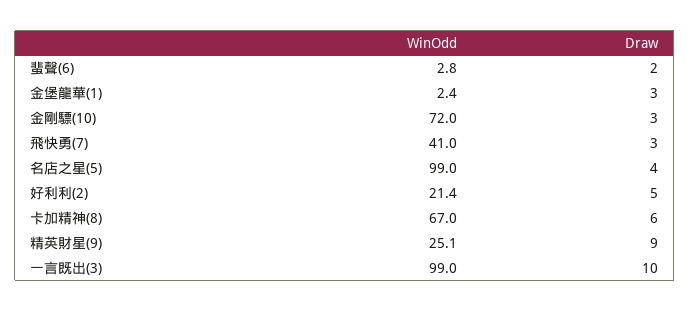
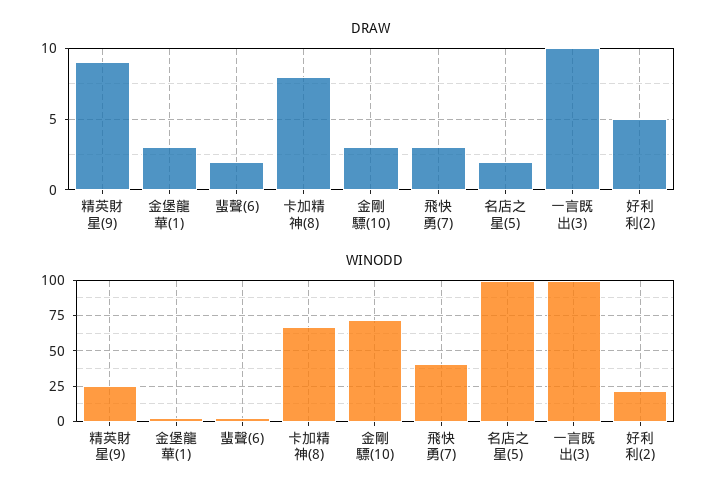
  {
    "WinOdd": {
      "蜚聲(6)": 2.8,
      "金堡龍華(1)": 2.4,
      "金剛驃(10)": 72,
      "飛快勇(7)": 41,
      "名店之星(5)": 99,
      "好利利(2)": 21.4,
      "卡加精神(8)": 67,
      "精英財星(9)": 25.1,
      "一言既出(3)": 99
    },
    "Draw": {
      "蜚聲(6)": 2,
      "金堡龍華(1)": 3,
      "金剛驃(10)": 3,
      "飛快勇(7)": 3,
-     "名店之星(5)": 4,
+     "名店之星(5)": 2,
      "好利利(2)": 5,
-     "卡加精神(8)": 6,
+     "卡加精神(8)": 8,
      "精英財星(9)": 9,
      "一言既出(3)": 10
    }
  }

